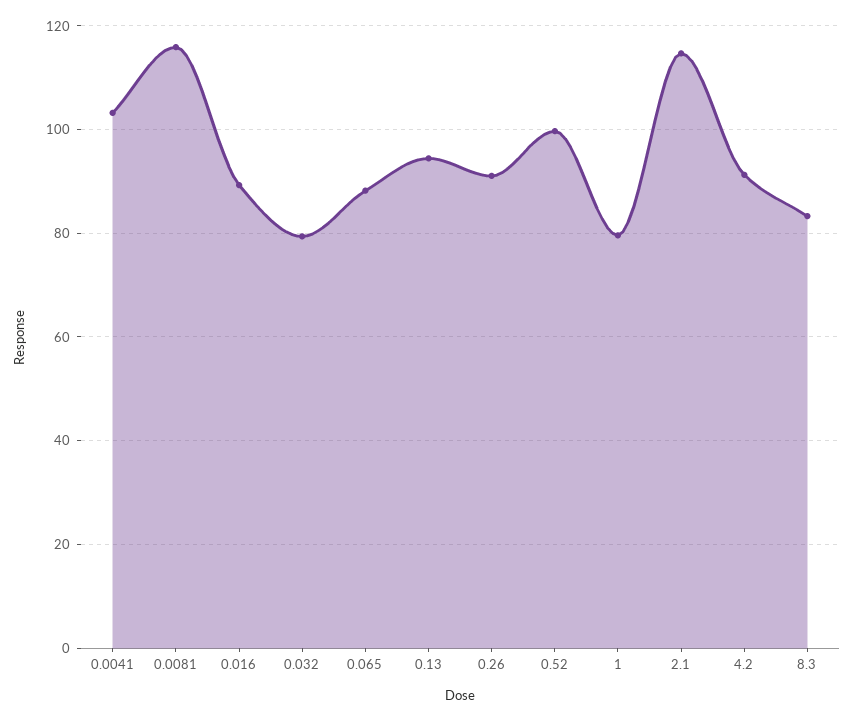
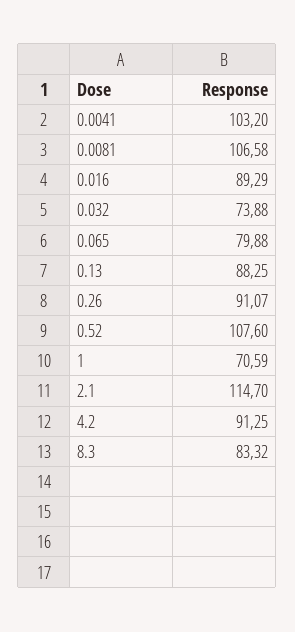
  {
    "0.0041": 103.2,
-   "0.0081": 116,
+   "0.0081": 106.58,
    "0.016": 89.29,
-   "0.032": 80,
+   "0.032": 73.88,
-   "0.065": 88,
+   "0.065": 79.88,
-   "0.13": 94,
+   "0.13": 88.25,
    "0.26": 91.07,
-   "0.52": 100,
+   "0.52": 107.6,
-   "1": 80,
+   "1": 70.59,
    "2.1": 114.7,
    "4.2": 91.25,
    "8.3": 83.32
  }

